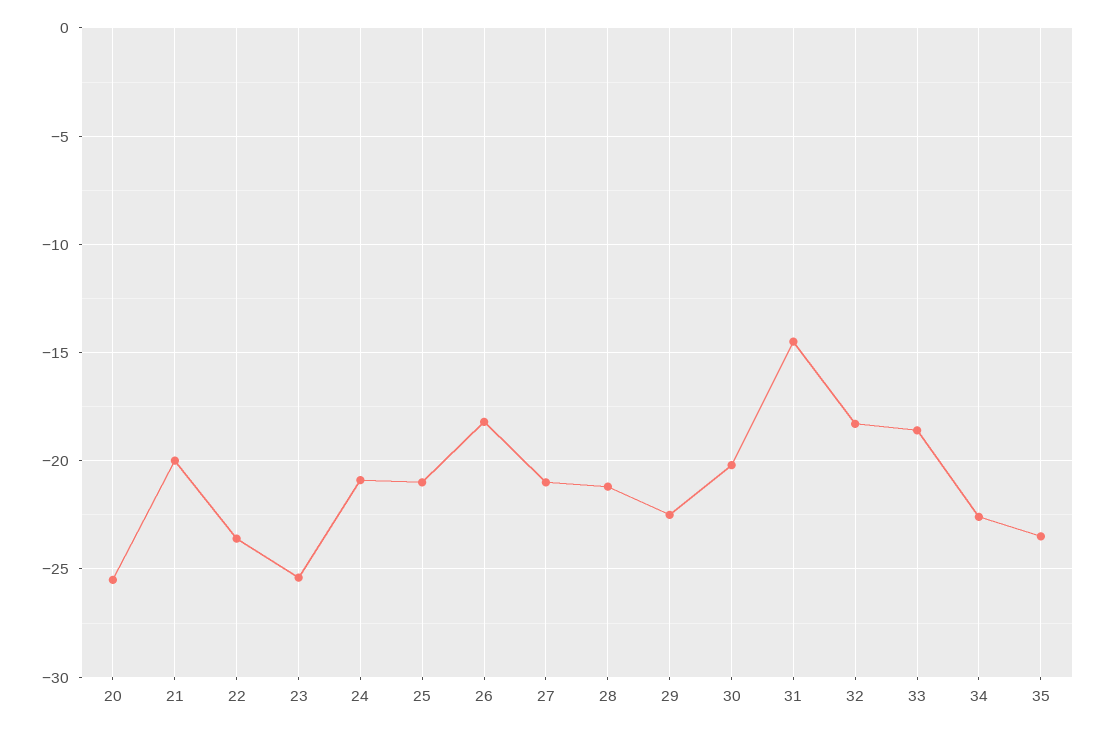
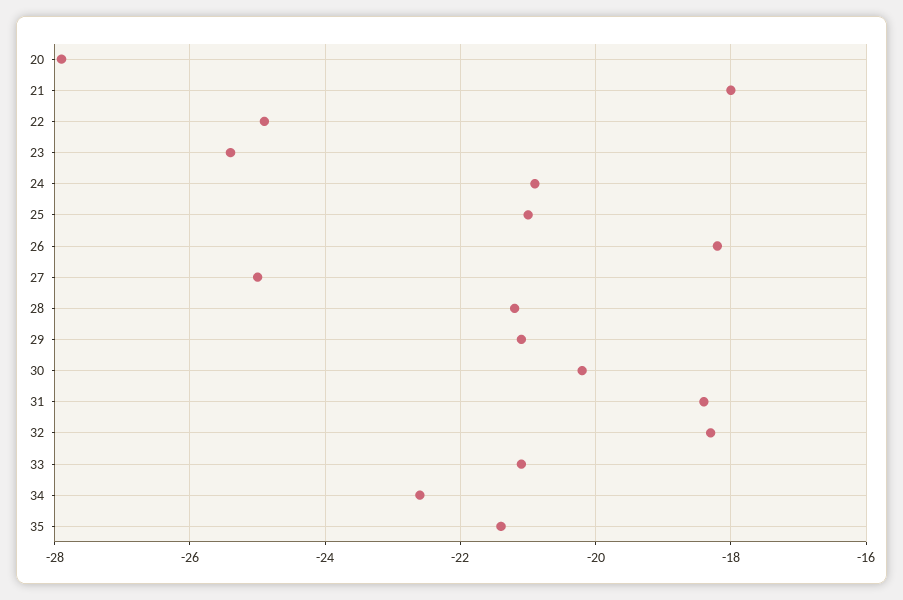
  {
-   "20": -25.5,
+   "20": -28,
-   "21": -20,
+   "21": -18,
-   "22": -23.5,
+   "22": -25,
    "23": -25.5,
    "24": -21,
    "25": -21,
    "26": -18,
-   "27": -21,
+   "27": -25,
    "28": -21,
-   "29": -22.5,
+   "29": -21,
    "30": -20,
-   "31": -14.5,
+   "31": -18.5,
    "32": -18.5,
-   "33": -18.5,
+   "33": -21,
    "34": -22.5,
-   "35": -23.5
+   "35": -21.5
  }

